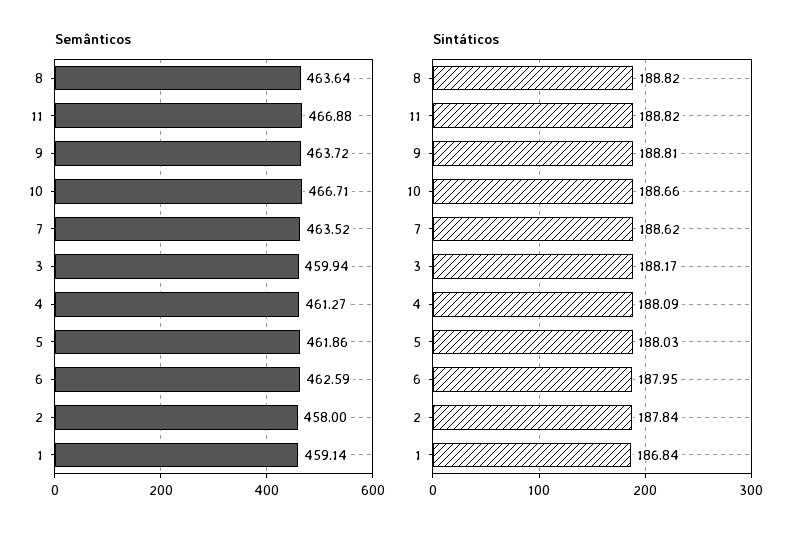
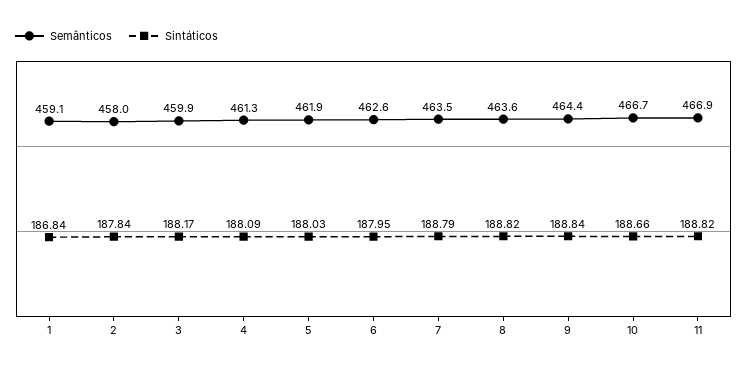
  {
    "Semânticos": {
      "8": 463.64,
      "11": 466.88,
-     "9": 463.72,
+     "9": 464.4,
      "10": 466.71,
      "7": 463.52,
      "3": 459.94,
      "4": 461.27,
      "5": 461.86,
      "6": 462.59,
      "2": 458,
      "1": 459.14
    },
    "Sintáticos": {
      "8": 188.82,
      "11": 188.82,
-     "9": 188.81,
+     "9": 188.84,
      "10": 188.66,
-     "7": 188.62,
+     "7": 188.79,
      "3": 188.17,
      "4": 188.09,
      "5": 188.03,
      "6": 187.95,
      "2": 187.84,
      "1": 186.84
    }
  }

